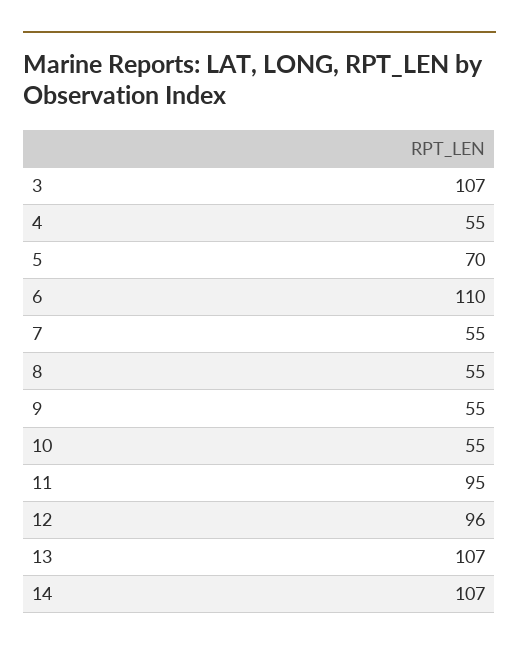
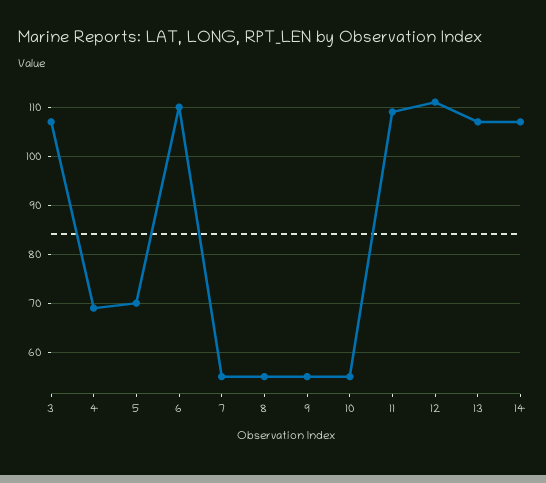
  {
    "3": 107,
-   "4": 55,
+   "4": 70,
    "5": 70,
    "6": 110,
    "7": 55,
    "8": 55,
    "9": 55,
    "10": 55,
-   "11": 95,
+   "11": 110,
-   "12": 96,
+   "12": 110,
    "13": 107,
    "14": 107
  }

